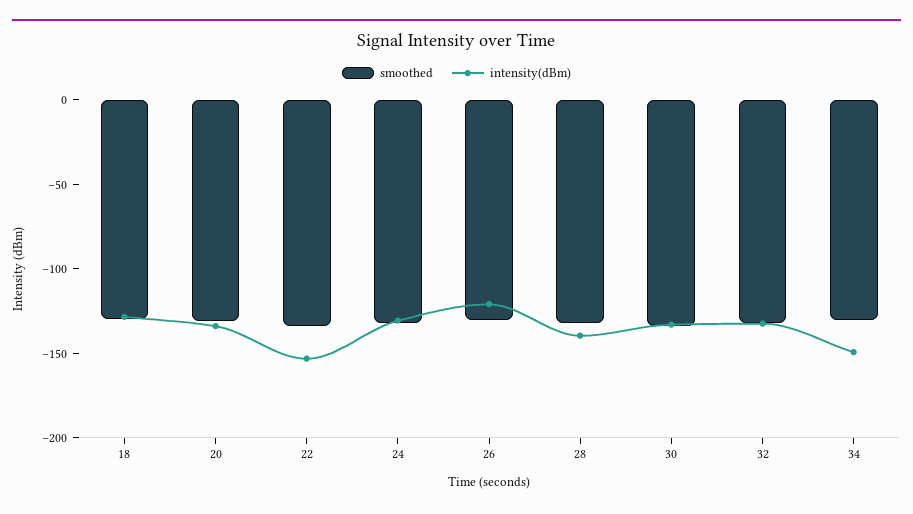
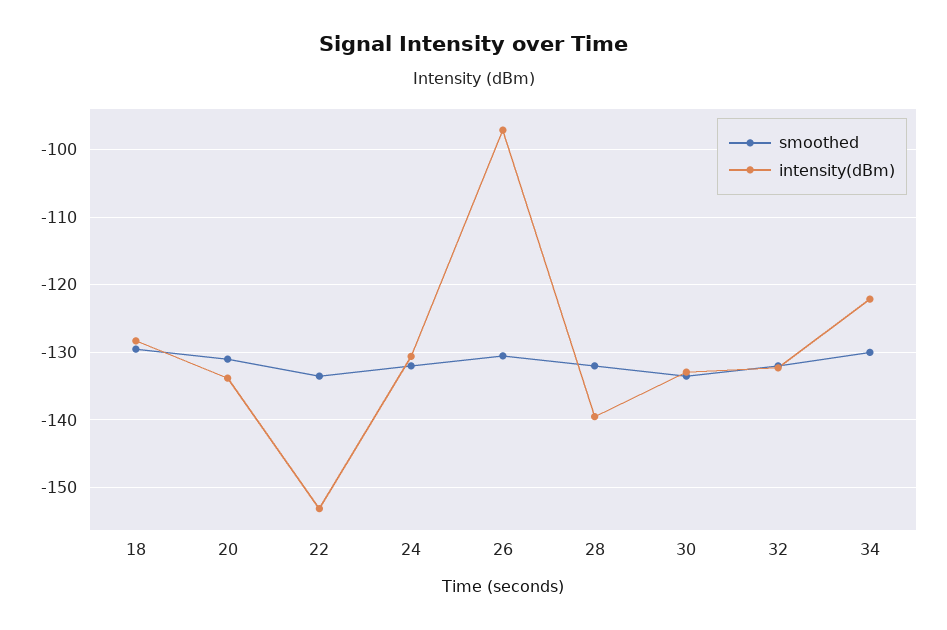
  {
    "smoothed": {
      "18": -130,
      "20": -131,
      "22": -134,
      "24": -132,
      "26": -131,
      "28": -132,
      "30": -134,
      "32": -132,
      "34": -130
    },
    "intensity(dBm)": {
      "18": -128,
      "20": -134,
      "22": -153,
      "24": -131,
-     "26": -120,
+     "26": -97,
      "28": -140,
      "30": -133,
      "32": -132,
-     "34": -150
+     "34": -122
    }
  }

